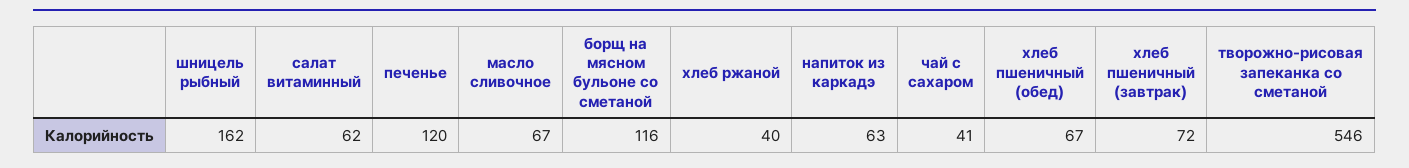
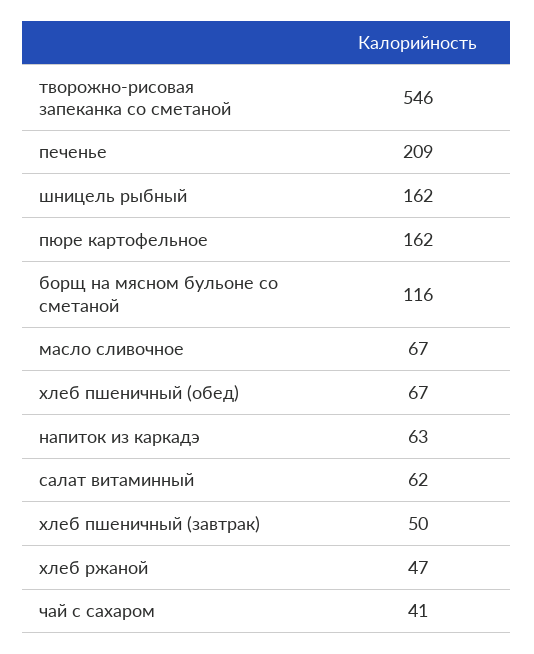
  {
    "шницель рыбный": 162,
    "салат витаминный": 62,
-   "печенье": 120,
+   "печенье": 209,
    "масло сливочное": 67,
    "борщ на мясном бульоне со сметаной": 116,
-   "хлеб ржаной": 40,
+   "хлеб ржаной": 47,
    "напиток из каркадэ": 63,
    "чай с сахаром": 41,
    "хлеб пшеничный (обед)": 67,
-   "хлеб пшеничный (завтрак)": 72,
+   "хлеб пшеничный (завтрак)": 50,
-   "творожно-рисовая запеканка со сметаной": 546
+   "творожно-рисовая запеканка со сметаной": 546,
+   "пюре картофельное": 162
  }

